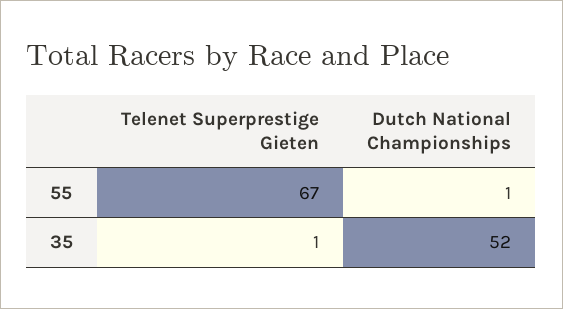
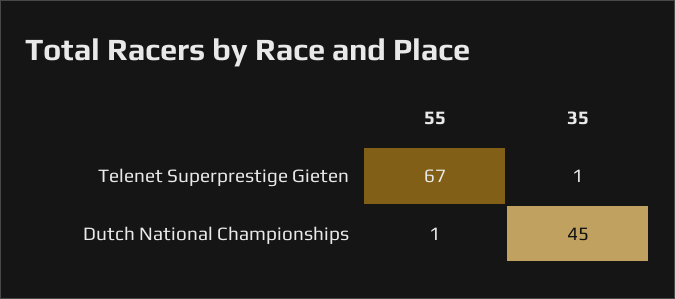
  {
    "Telenet Superprestige Gieten": {
      "55": 67,
      "35": 1
    },
    "Dutch National Championships": {
      "55": 1,
-     "35": 52
+     "35": 45
    }
  }

